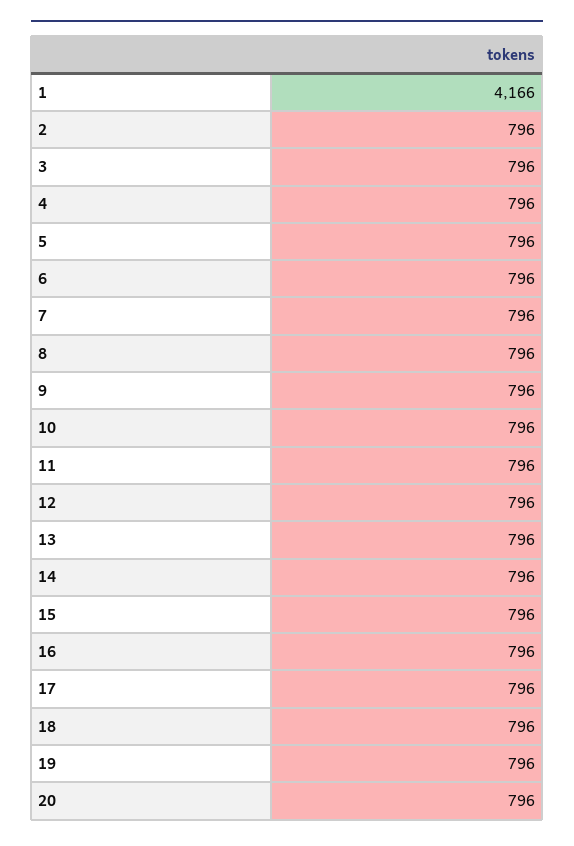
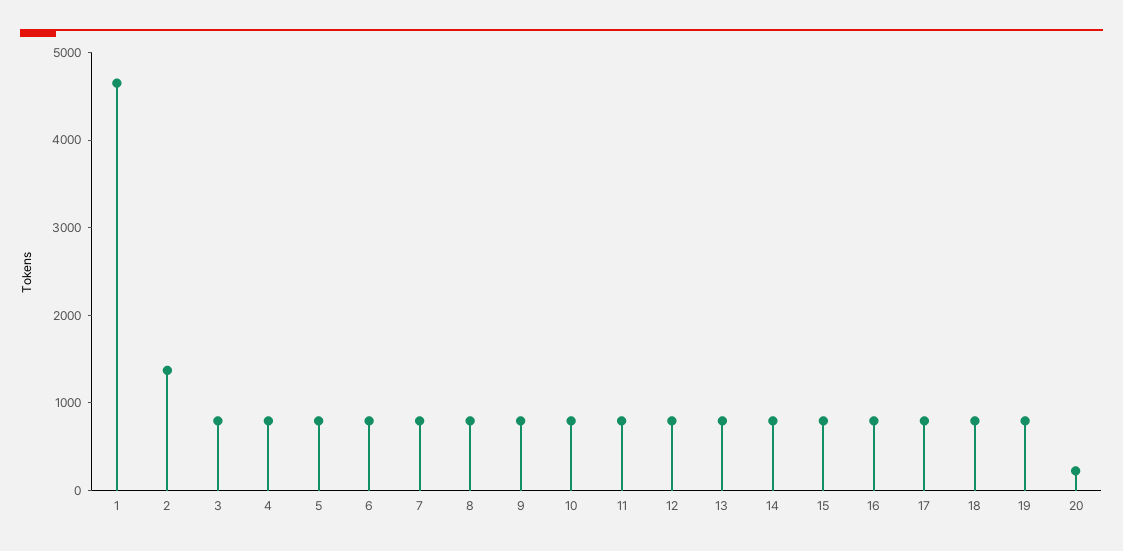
  {
-   "1": 4166,
+   "1": 4600,
-   "2": 796,
+   "2": 1400,
    "3": 796,
    "4": 796,
    "5": 796,
    "6": 796,
    "7": 796,
    "8": 796,
    "9": 796,
    "10": 796,
    "11": 796,
    "12": 796,
    "13": 796,
    "14": 796,
    "15": 796,
    "16": 796,
    "17": 796,
    "18": 796,
    "19": 796,
-   "20": 796
+   "20": 200
  }

